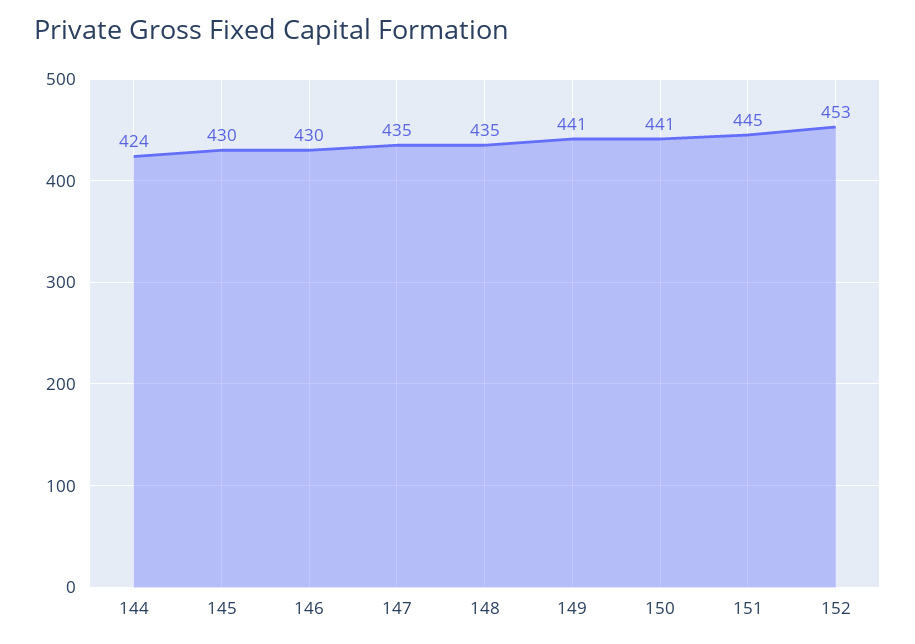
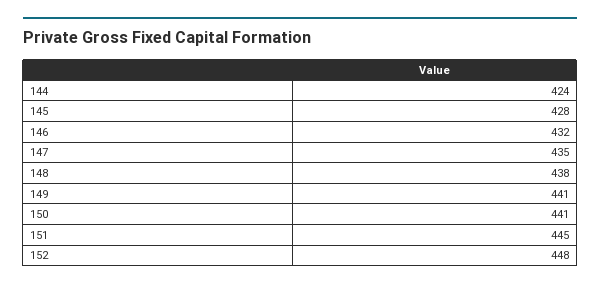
  {
    "144": 424,
-   "145": 430,
+   "145": 428,
-   "146": 430,
+   "146": 432,
    "147": 435,
-   "148": 435,
+   "148": 438,
    "149": 441,
    "150": 441,
    "151": 445,
-   "152": 453
+   "152": 448
  }

